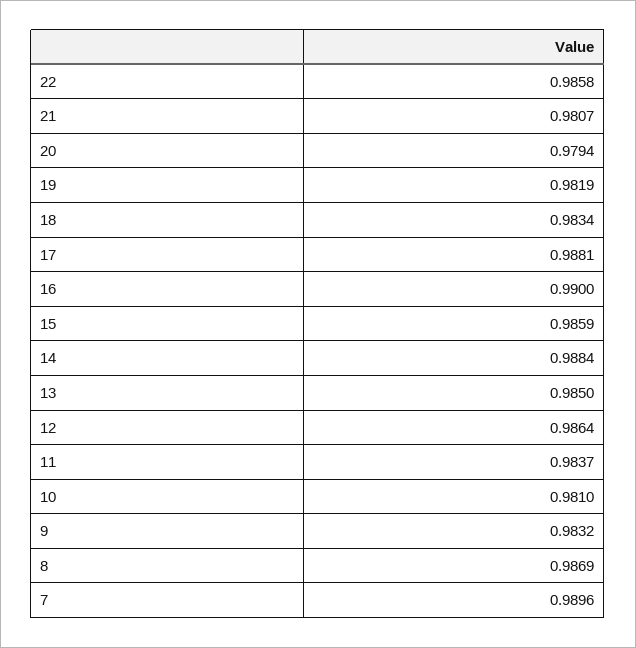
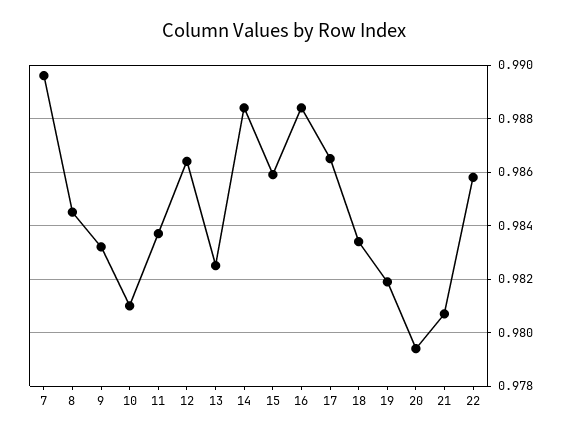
  {
    "22": 0.9858,
    "21": 0.9807,
    "20": 0.9794,
    "19": 0.9819,
    "18": 0.9834,
-   "17": 0.9881,
+   "17": 0.9865,
-   "16": 0.99,
+   "16": 0.9885,
    "15": 0.9859,
    "14": 0.9884,
-   "13": 0.985,
+   "13": 0.9825,
    "12": 0.9864,
    "11": 0.9837,
    "10": 0.981,
    "9": 0.9832,
-   "8": 0.9869,
+   "8": 0.9845,
    "7": 0.9896
  }

